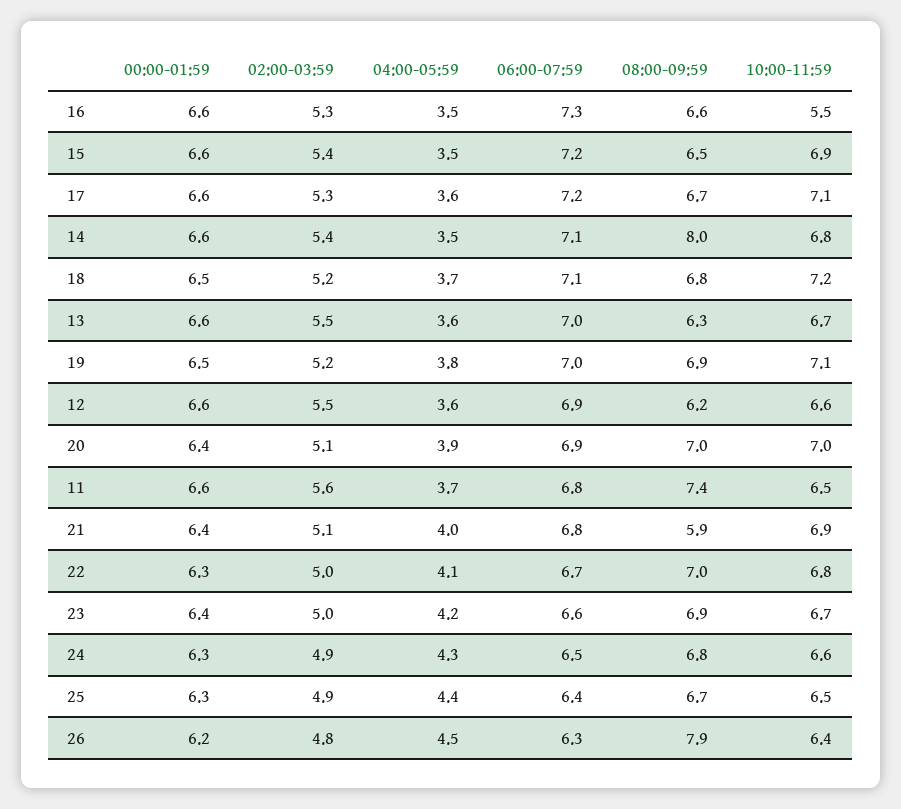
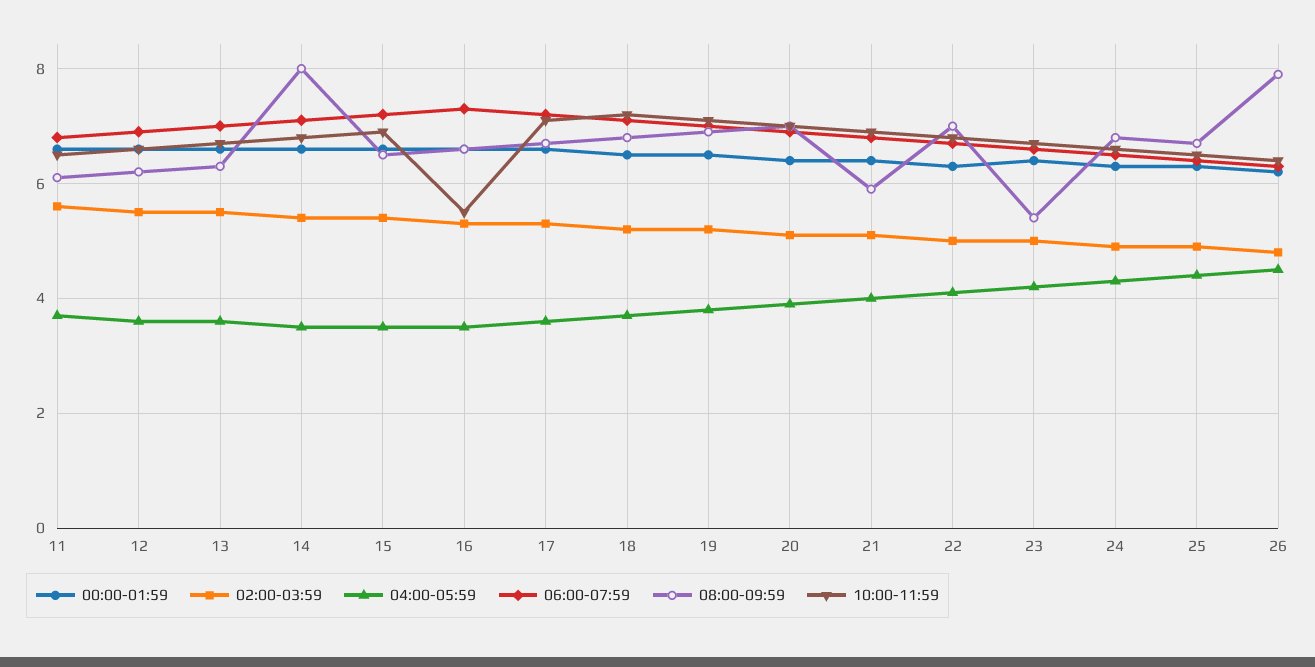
  {
    "00:00-01:59": {
      "16": 6.6,
      "15": 6.6,
      "17": 6.6,
      "14": 6.6,
      "18": 6.5,
      "13": 6.6,
      "19": 6.5,
      "12": 6.6,
      "20": 6.4,
      "11": 6.6,
      "21": 6.4,
      "22": 6.3,
      "23": 6.4,
      "24": 6.3,
      "25": 6.3,
      "26": 6.2
    },
    "02:00-03:59": {
      "16": 5.3,
      "15": 5.4,
      "17": 5.3,
      "14": 5.4,
      "18": 5.2,
      "13": 5.5,
      "19": 5.2,
      "12": 5.5,
      "20": 5.1,
      "11": 5.6,
      "21": 5.1,
      "22": 5,
      "23": 5,
      "24": 4.9,
      "25": 4.9,
      "26": 4.8
    },
    "04:00-05:59": {
      "16": 3.5,
      "15": 3.5,
      "17": 3.6,
      "14": 3.5,
      "18": 3.7,
      "13": 3.6,
      "19": 3.8,
      "12": 3.6,
      "20": 3.9,
      "11": 3.7,
      "21": 4,
      "22": 4.1,
      "23": 4.2,
      "24": 4.3,
      "25": 4.4,
      "26": 4.5
    },
    "06:00-07:59": {
      "16": 7.3,
      "15": 7.2,
      "17": 7.2,
      "14": 7.1,
      "18": 7.1,
      "13": 7,
      "19": 7,
      "12": 6.9,
      "20": 6.9,
      "11": 6.8,
      "21": 6.8,
      "22": 6.7,
      "23": 6.6,
      "24": 6.5,
      "25": 6.4,
      "26": 6.3
    },
    "08:00-09:59": {
      "16": 6.6,
      "15": 6.5,
      "17": 6.7,
      "14": 8,
      "18": 6.8,
      "13": 6.3,
      "19": 6.9,
      "12": 6.2,
      "20": 7,
-     "11": 7.4,
+     "11": 6,
      "21": 5.9,
      "22": 7,
-     "23": 6.9,
+     "23": 5.5,
      "24": 6.8,
      "25": 6.7,
      "26": 7.9
    },
    "10:00-11:59": {
      "16": 5.5,
      "15": 6.9,
      "17": 7.1,
      "14": 6.8,
      "18": 7.2,
      "13": 6.7,
      "19": 7.1,
      "12": 6.6,
      "20": 7,
      "11": 6.5,
      "21": 6.9,
      "22": 6.8,
      "23": 6.7,
      "24": 6.6,
      "25": 6.5,
      "26": 6.4
    }
  }

